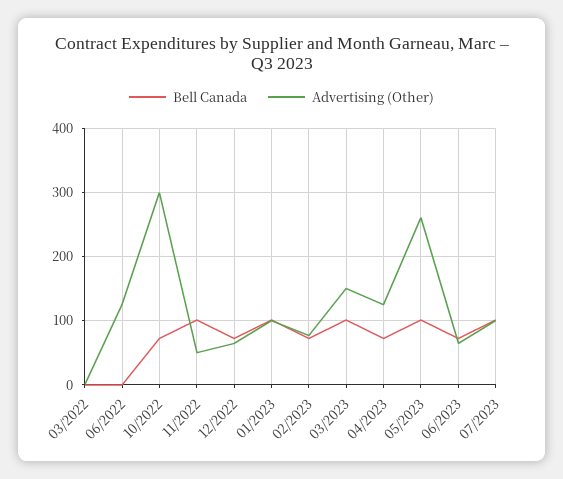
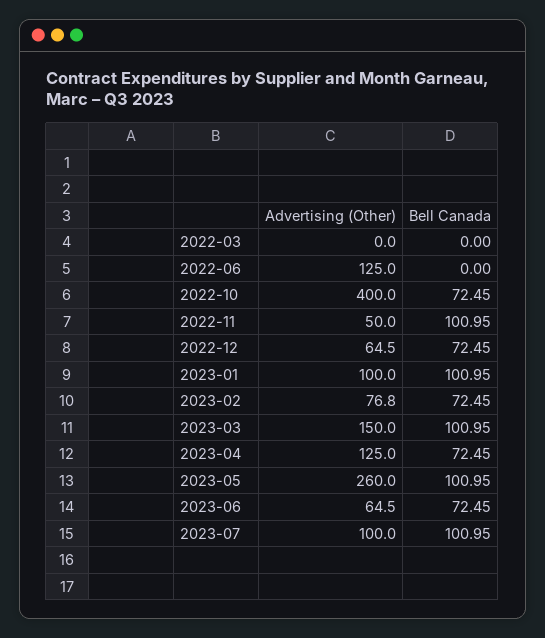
  {
    "Bell Canada": {
      "03/2022": 0,
      "06/2022": 0,
      "10/2022": 72.45,
      "11/2022": 100.95,
      "12/2022": 72.45,
      "01/2023": 100.95,
      "02/2023": 72.45,
      "03/2023": 100.95,
      "04/2023": 72.45,
      "05/2023": 100.95,
      "06/2023": 72.45,
      "07/2023": 100.95
    },
    "Advertising (Other)": {
      "03/2022": 0,
      "06/2022": 125,
-     "10/2022": 300,
+     "10/2022": 400,
      "11/2022": 50,
      "12/2022": 64.5,
      "01/2023": 100,
      "02/2023": 76.8,
      "03/2023": 150,
      "04/2023": 125,
      "05/2023": 260,
      "06/2023": 64.5,
      "07/2023": 100
    }
  }

